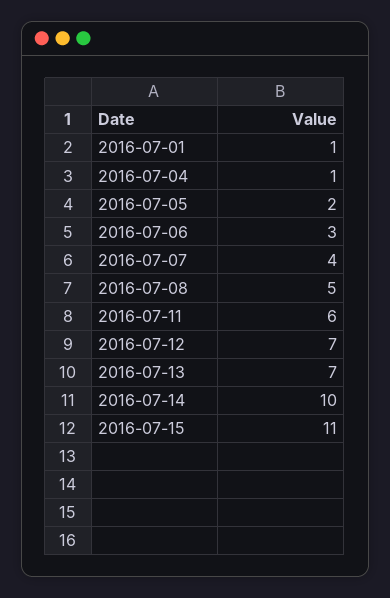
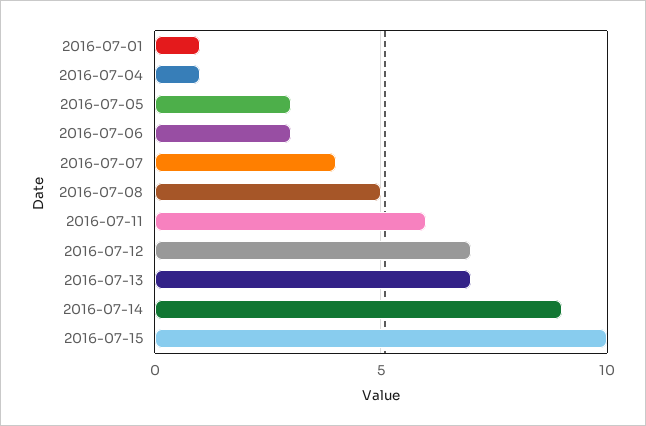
  {
    "2016-07-01": 1,
    "2016-07-04": 1,
-   "2016-07-05": 2,
+   "2016-07-05": 3,
    "2016-07-06": 3,
    "2016-07-07": 4,
    "2016-07-08": 5,
    "2016-07-11": 6,
    "2016-07-12": 7,
    "2016-07-13": 7,
-   "2016-07-14": 10,
+   "2016-07-14": 9,
-   "2016-07-15": 11
+   "2016-07-15": 10
  }

